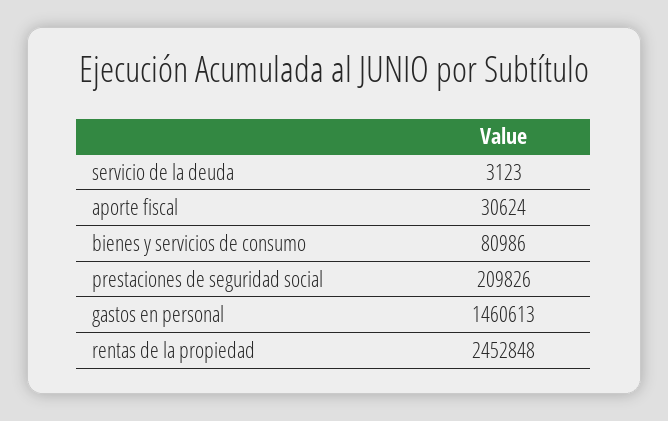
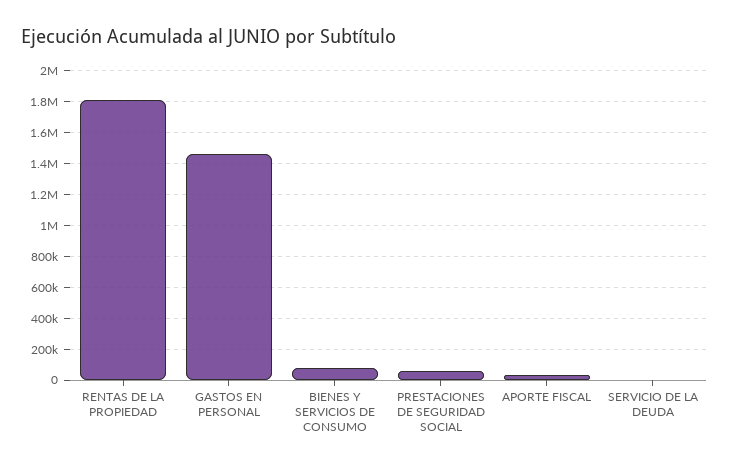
  {
    "servicio de la deuda": 3123,
    "aporte fiscal": 30624,
    "bienes y servicios de consumo": 80986,
-   "prestaciones de seguridad social": 209826,
+   "prestaciones de seguridad social": 50000,
    "gastos en personal": 1460613,
-   "rentas de la propiedad": 2452848
+   "rentas de la propiedad": 1800000
  }

